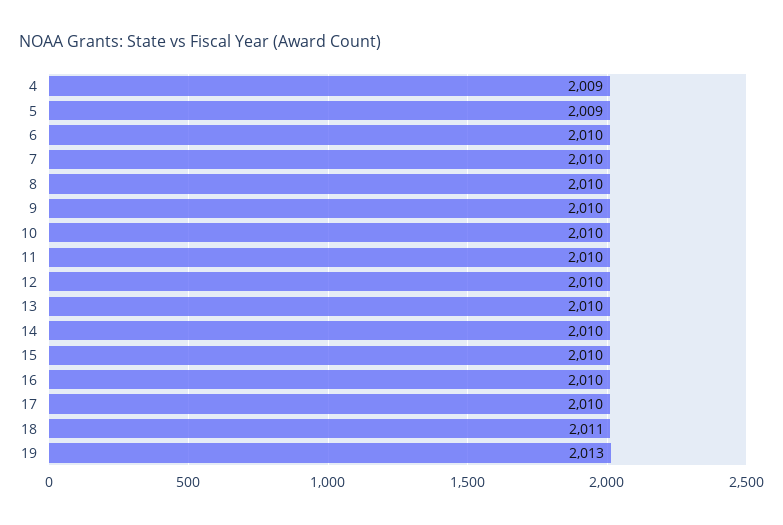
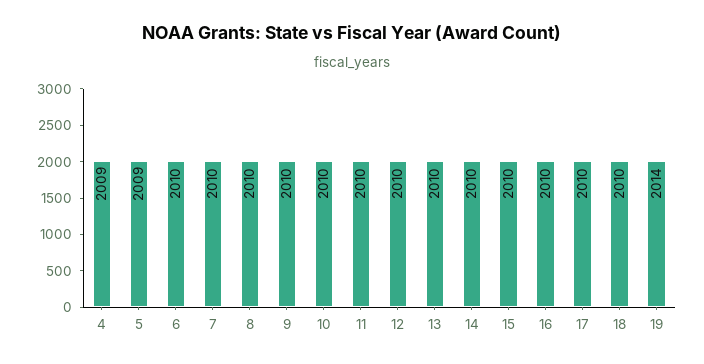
  {
    "4": 2009,
    "5": 2009,
    "6": 2010,
    "7": 2010,
    "8": 2010,
    "9": 2010,
    "10": 2010,
    "11": 2010,
    "12": 2010,
    "13": 2010,
    "14": 2010,
    "15": 2010,
    "16": 2010,
    "17": 2010,
-   "18": 2011,
+   "18": 2010,
-   "19": 2013
+   "19": 2014
  }

